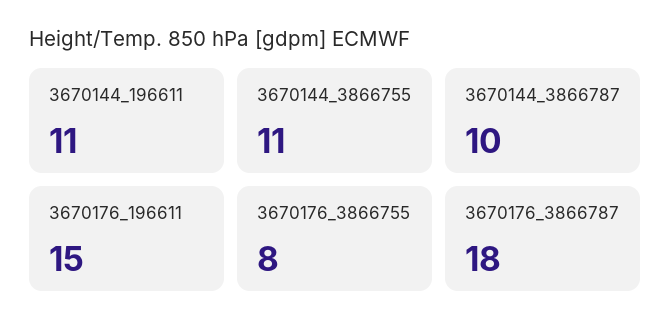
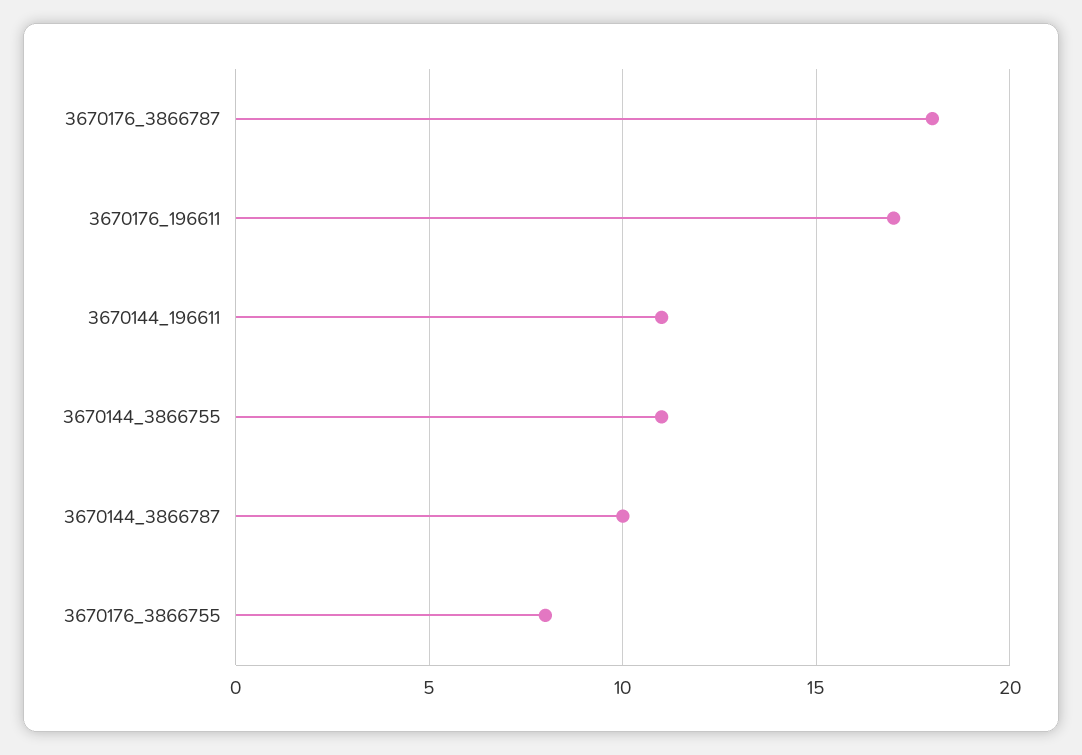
  {
    "3670144_196611": 11,
    "3670144_3866755": 11,
    "3670144_3866787": 10,
-   "3670176_196611": 15,
+   "3670176_196611": 17,
    "3670176_3866755": 8,
    "3670176_3866787": 18
  }

